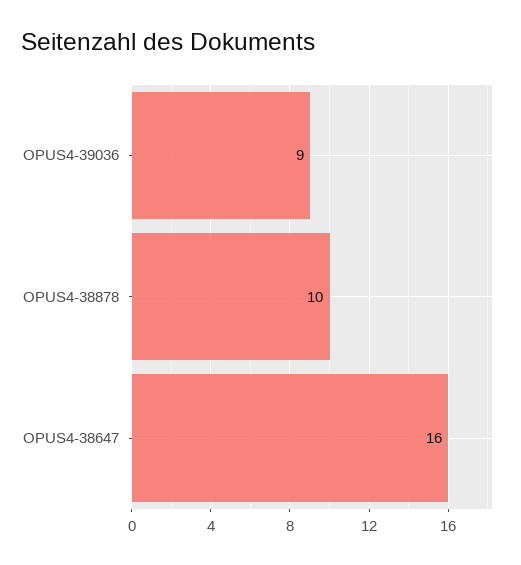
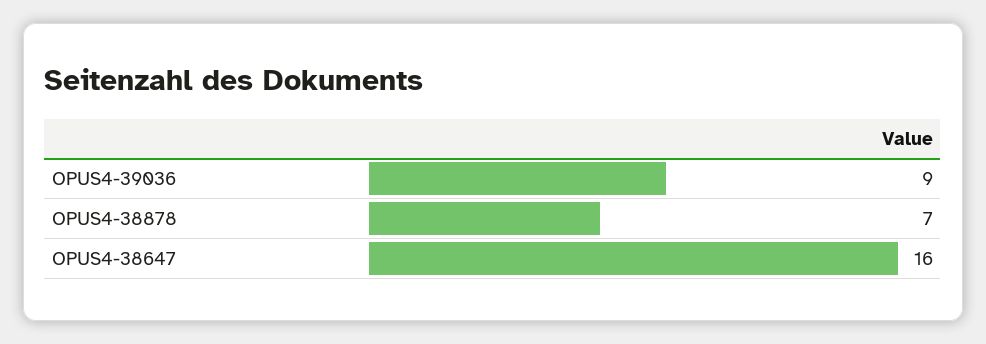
  {
    "OPUS4-39036": 9,
-   "OPUS4-38878": 10,
+   "OPUS4-38878": 7,
    "OPUS4-38647": 16
  }

